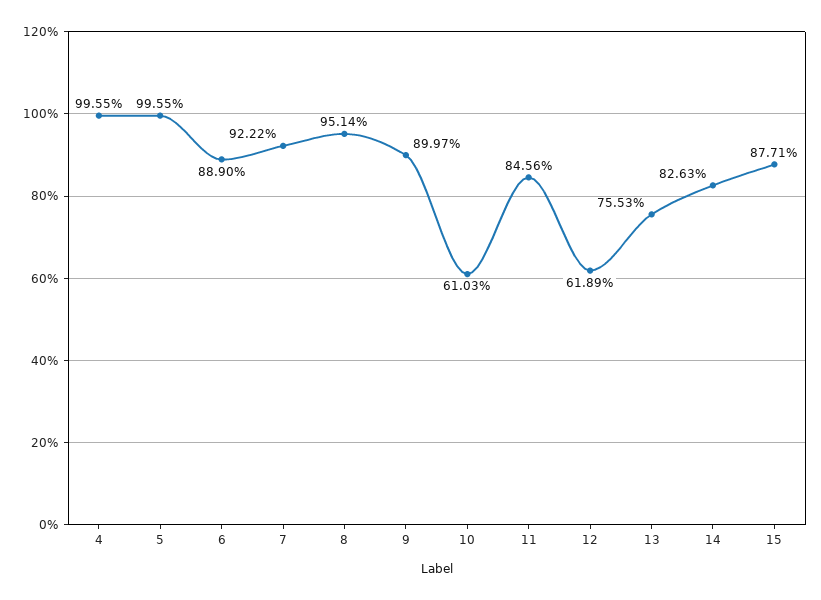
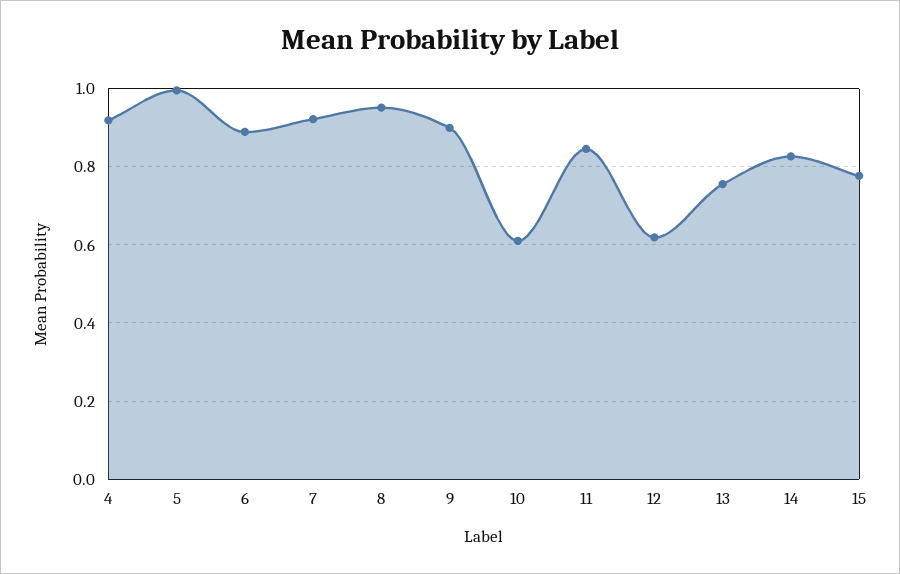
  {
-   "4": 0.9955,
+   "4": 0.92,
    "5": 0.9955,
    "6": 0.889,
    "7": 0.9222,
    "8": 0.9514,
    "9": 0.8997,
    "10": 0.6103,
    "11": 0.8456,
    "12": 0.6189,
    "13": 0.7553,
    "14": 0.8263,
-   "15": 0.8771
+   "15": 0.78
  }

